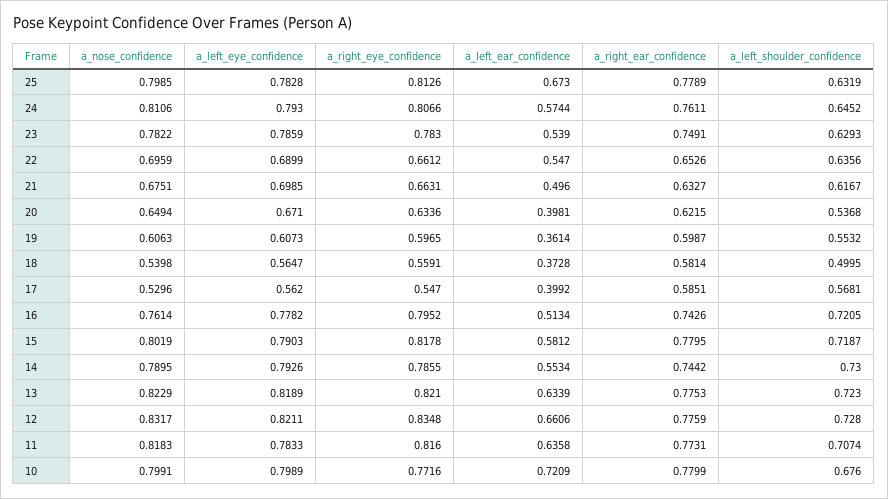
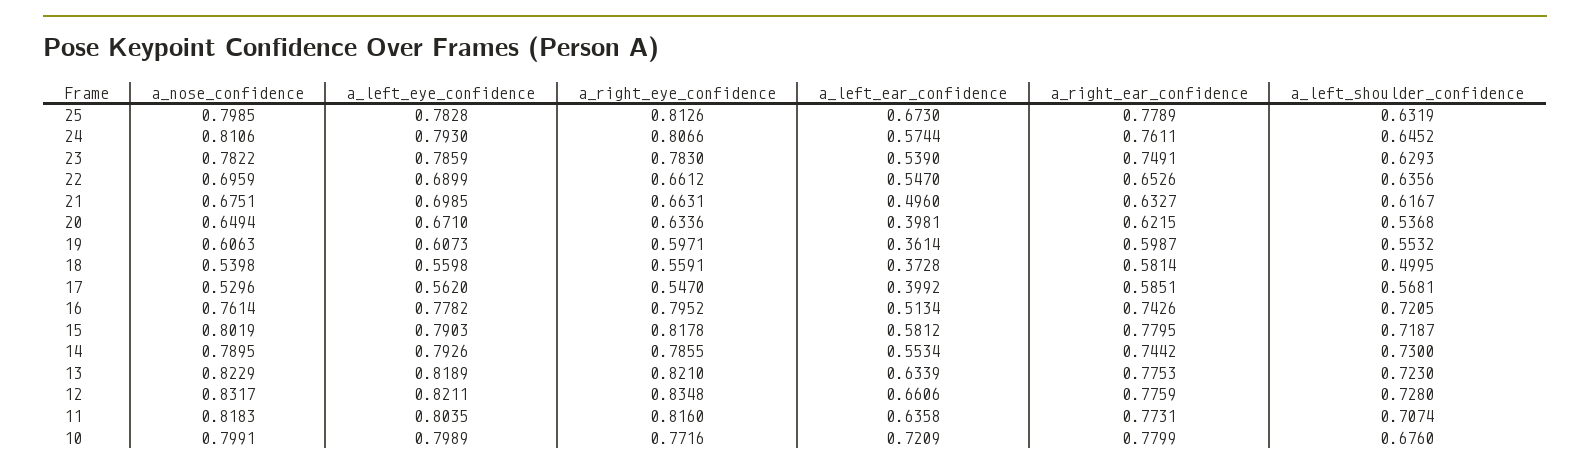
  {
    "a_nose_confidence": {
      "25": 0.7985,
      "24": 0.8106,
      "23": 0.7822,
      "22": 0.6959,
      "21": 0.6751,
      "20": 0.6494,
      "19": 0.6063,
      "18": 0.5398,
      "17": 0.5296,
      "16": 0.7614,
      "15": 0.8019,
      "14": 0.7895,
      "13": 0.8229,
      "12": 0.8317,
      "11": 0.8183,
      "10": 0.7991
    },
    "a_left_eye_confidence": {
      "25": 0.7828,
      "24": 0.793,
      "23": 0.7859,
      "22": 0.6899,
      "21": 0.6985,
      "20": 0.671,
      "19": 0.6073,
-     "18": 0.5647,
+     "18": 0.5598,
      "17": 0.562,
      "16": 0.7782,
      "15": 0.7903,
      "14": 0.7926,
      "13": 0.8189,
      "12": 0.8211,
-     "11": 0.7833,
+     "11": 0.8035,
      "10": 0.7989
    },
    "a_right_eye_confidence": {
      "25": 0.8126,
      "24": 0.8066,
      "23": 0.783,
      "22": 0.6612,
      "21": 0.6631,
      "20": 0.6336,
-     "19": 0.5965,
+     "19": 0.5971,
      "18": 0.5591,
      "17": 0.547,
      "16": 0.7952,
      "15": 0.8178,
      "14": 0.7855,
      "13": 0.821,
      "12": 0.8348,
      "11": 0.816,
      "10": 0.7716
    },
    "a_left_ear_confidence": {
      "25": 0.673,
      "24": 0.5744,
      "23": 0.539,
      "22": 0.547,
      "21": 0.496,
      "20": 0.3981,
      "19": 0.3614,
      "18": 0.3728,
      "17": 0.3992,
      "16": 0.5134,
      "15": 0.5812,
      "14": 0.5534,
      "13": 0.6339,
      "12": 0.6606,
      "11": 0.6358,
      "10": 0.7209
    },
    "a_right_ear_confidence": {
      "25": 0.7789,
      "24": 0.7611,
      "23": 0.7491,
      "22": 0.6526,
      "21": 0.6327,
      "20": 0.6215,
      "19": 0.5987,
      "18": 0.5814,
      "17": 0.5851,
      "16": 0.7426,
      "15": 0.7795,
      "14": 0.7442,
      "13": 0.7753,
      "12": 0.7759,
      "11": 0.7731,
      "10": 0.7799
    },
    "a_left_shoulder_confidence": {
      "25": 0.6319,
      "24": 0.6452,
      "23": 0.6293,
      "22": 0.6356,
      "21": 0.6167,
      "20": 0.5368,
      "19": 0.5532,
      "18": 0.4995,
      "17": 0.5681,
      "16": 0.7205,
      "15": 0.7187,
      "14": 0.73,
      "13": 0.723,
      "12": 0.728,
      "11": 0.7074,
      "10": 0.676
    }
  }

